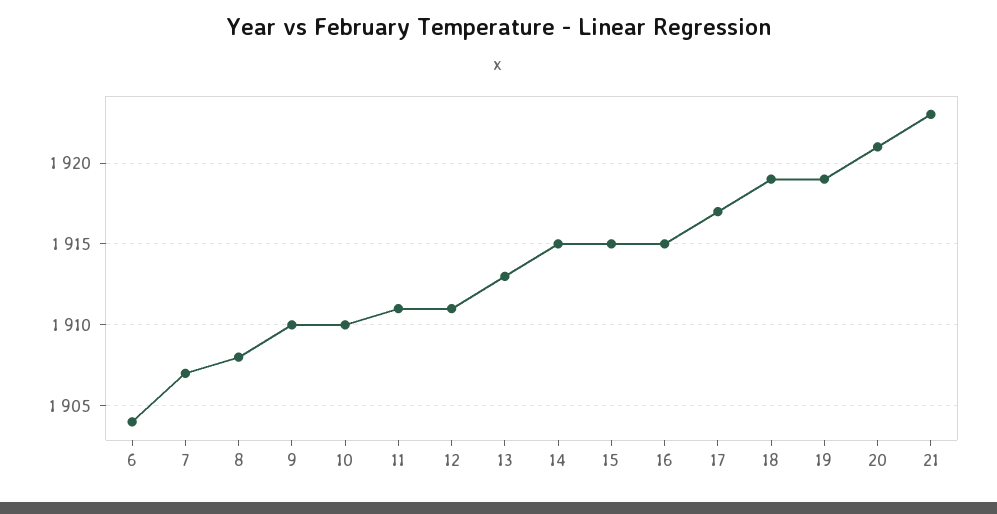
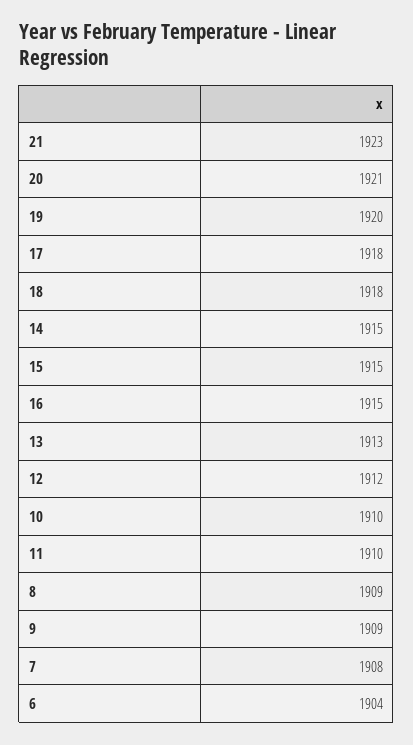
  {
    "6": 1904,
-   "7": 1907,
+   "7": 1908,
-   "8": 1908,
+   "8": 1909,
-   "9": 1910,
+   "9": 1909,
    "10": 1910,
-   "11": 1911,
+   "11": 1910,
-   "12": 1911,
+   "12": 1912,
    "13": 1913,
    "14": 1915,
    "15": 1915,
    "16": 1915,
-   "17": 1917,
+   "17": 1918,
-   "18": 1919,
+   "18": 1918,
-   "19": 1919,
+   "19": 1920,
    "20": 1921,
    "21": 1923
  }

